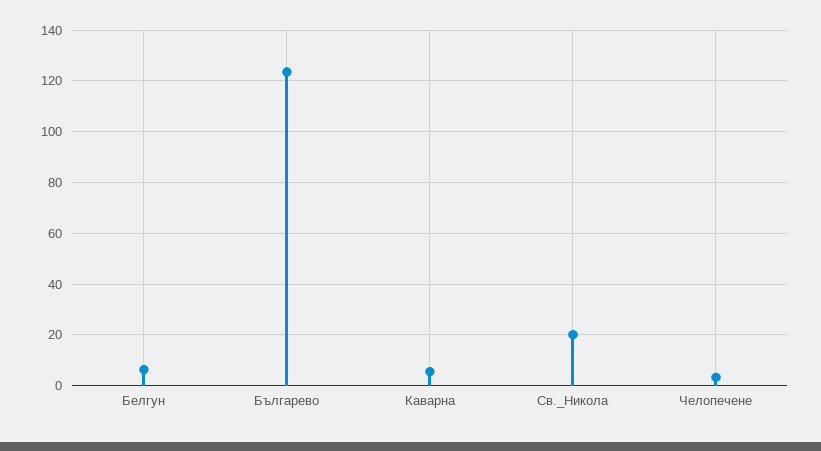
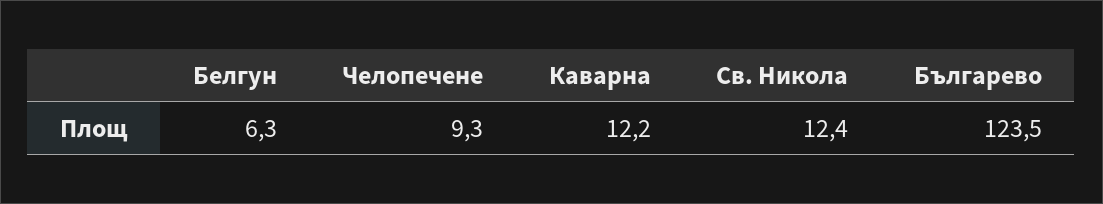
  {
    "Белгун": 6.3,
    "Българево": 123.5,
-   "Каварна": 5,
+   "Каварна": 12.2,
-   "Св._Никола": 20,
+   "Св._Никола": 12.4,
-   "Челопечене": 2.5
+   "Челопечене": 9.3
  }

